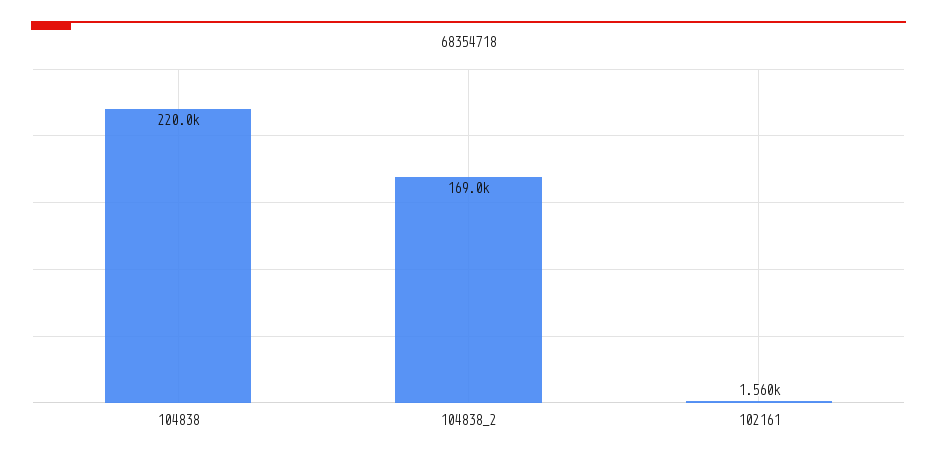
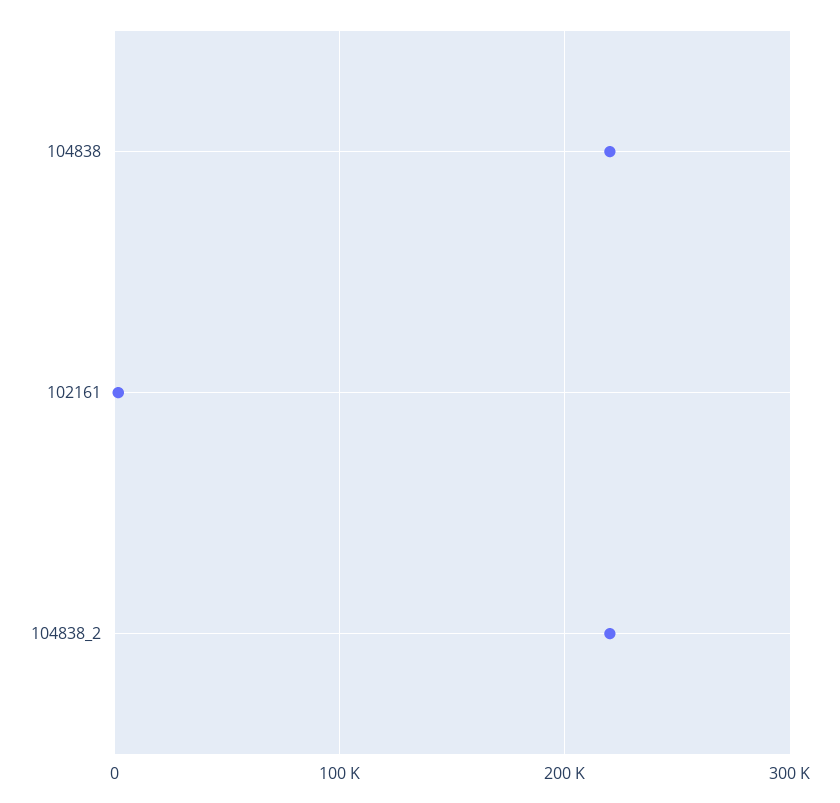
  {
    "104838": 220000,
-   "104838_2": 169000,
+   "104838_2": 220000,
    "102161": 1560
  }

